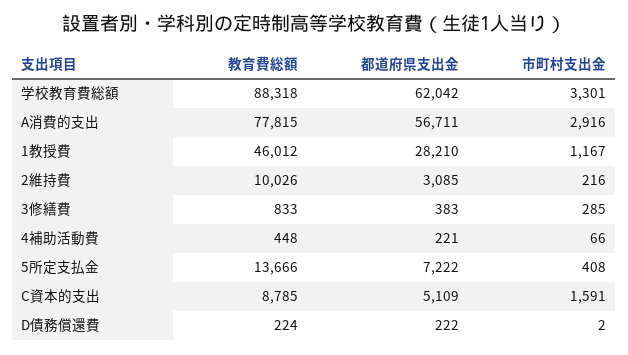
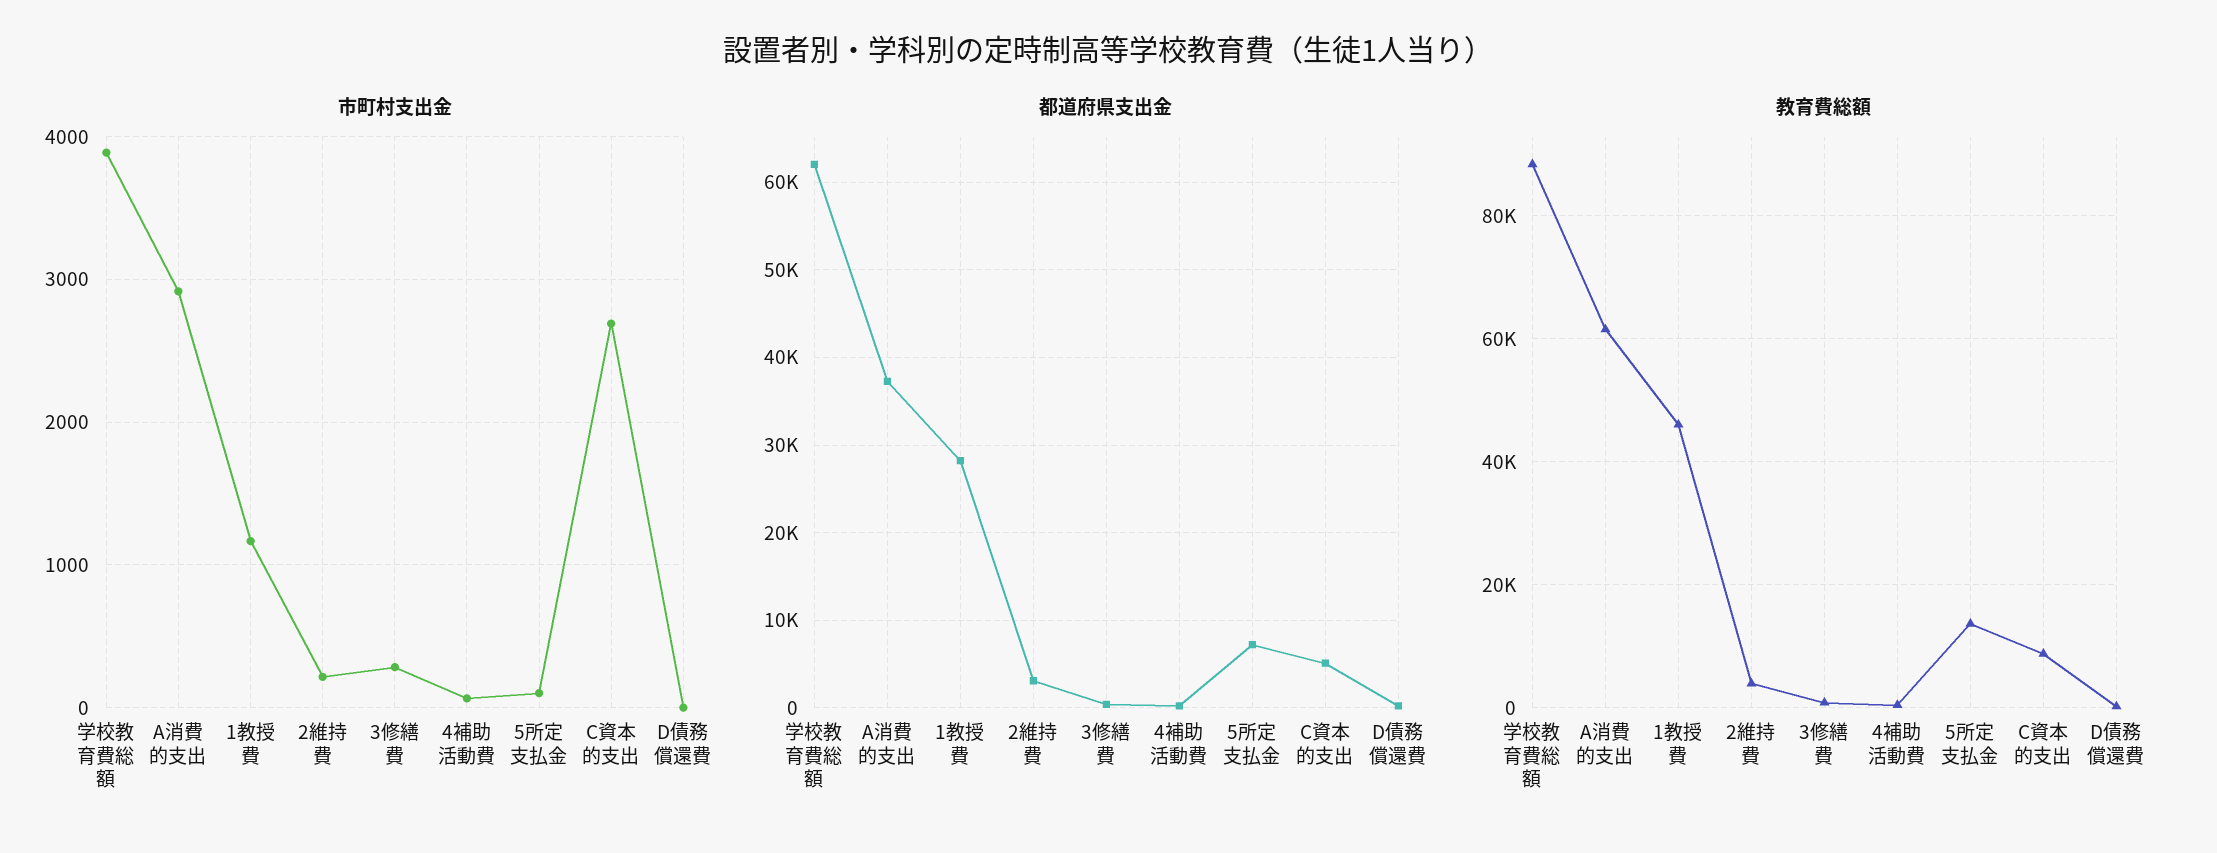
  {
    "教育費総額": {
      "学校教育費総額": 88318,
-     "A消費的支出": 77815,
+     "A消費的支出": 62000,
      "1教授費": 46012,
-     "2維持費": 10026,
+     "2維持費": 4000,
      "3修繕費": 833,
      "4補助活動費": 448,
      "5所定支払金": 13666,
      "C資本的支出": 8785,
      "D債務償還費": 224
    },
    "都道府県支出金": {
      "学校教育費総額": 62042,
-     "A消費的支出": 56711,
+     "A消費的支出": 37000,
      "1教授費": 28210,
      "2維持費": 3085,
      "3修繕費": 383,
      "4補助活動費": 221,
      "5所定支払金": 7222,
      "C資本的支出": 5109,
      "D債務償還費": 222
    },
    "市町村支出金": {
-     "学校教育費総額": 3301,
+     "学校教育費総額": 3900,
      "A消費的支出": 2916,
      "1教授費": 1167,
      "2維持費": 216,
      "3修繕費": 285,
      "4補助活動費": 66,
-     "5所定支払金": 408,
+     "5所定支払金": 100,
-     "C資本的支出": 1591,
+     "C資本的支出": 2700,
      "D債務償還費": 2
    }
  }

